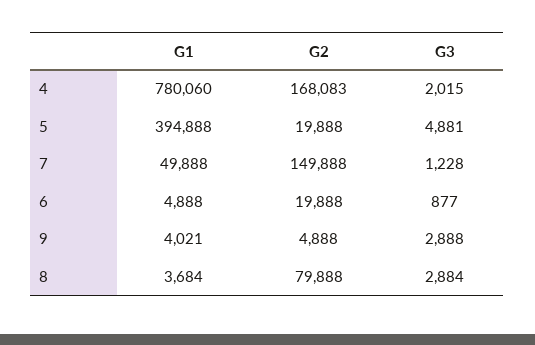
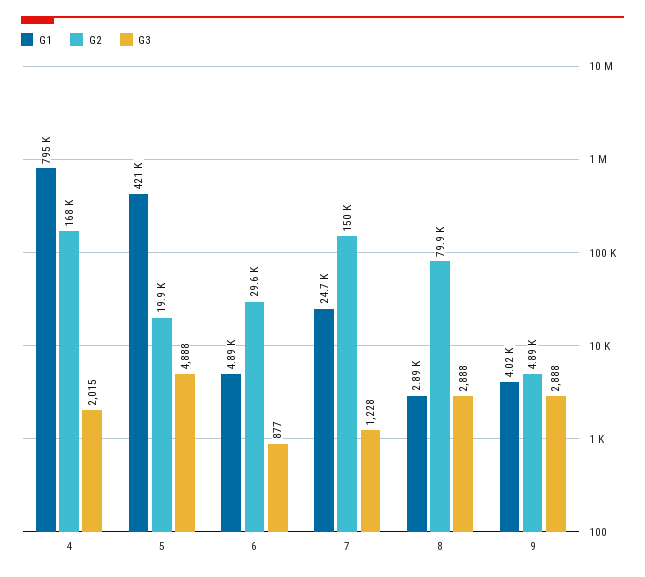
  {
    "G1": {
-     "4": 780060,
+     "4": 795000,
-     "5": 394888,
+     "5": 421000,
-     "7": 49888,
+     "7": 24700,
      "6": 4888,
      "9": 4021,
-     "8": 3684
+     "8": 2890
    },
    "G2": {
      "4": 168083,
      "5": 19888,
      "7": 149888,
-     "6": 19888,
+     "6": 29600,
      "9": 4888,
      "8": 79888
    },
    "G3": {
      "4": 2015,
-     "5": 4881,
+     "5": 4888,
      "7": 1228,
      "6": 877,
      "9": 2888,
-     "8": 2884
+     "8": 2888
    }
  }

